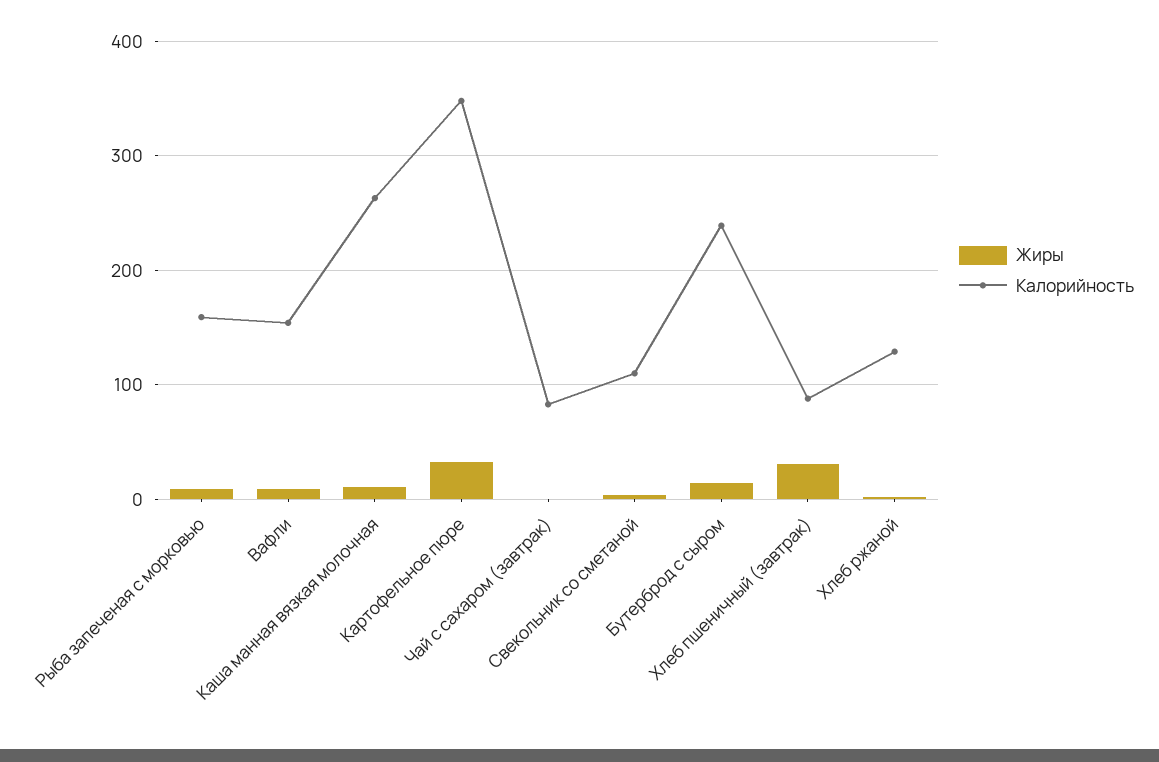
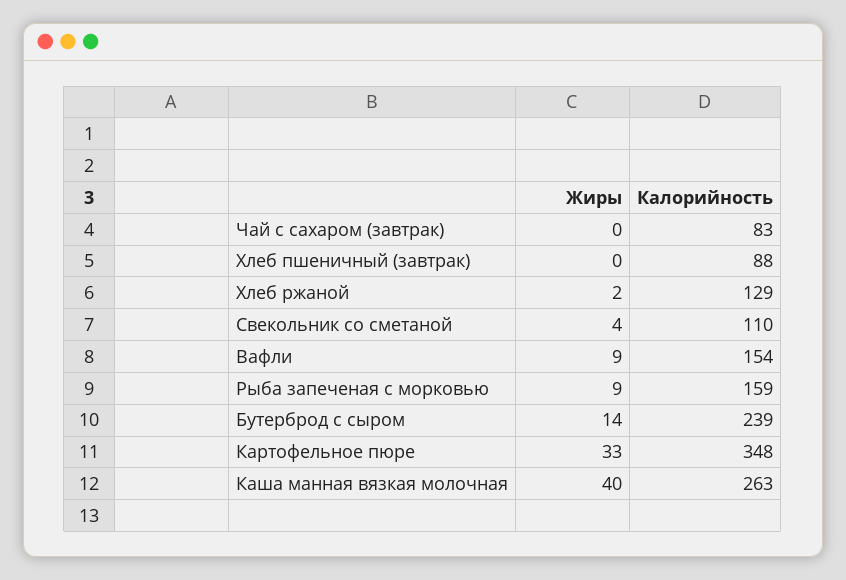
  {
    "Жиры": {
      "Рыба запеченая с морковью": 9,
      "Вафли": 9,
-     "Каша манная вязкая молочная": 10,
+     "Каша манная вязкая молочная": 40,
      "Картофельное пюре": 33,
      "Чай с сахаром (завтрак)": 0,
      "Свекольник со сметаной": 4,
      "Бутерброд с сыром": 14,
-     "Хлеб пшеничный (завтрак)": 30,
+     "Хлеб пшеничный (завтрак)": 0,
      "Хлеб ржаной": 2
    },
    "Калорийность": {
      "Рыба запеченая с морковью": 159,
      "Вафли": 154,
      "Каша манная вязкая молочная": 263,
      "Картофельное пюре": 348,
      "Чай с сахаром (завтрак)": 83,
      "Свекольник со сметаной": 110,
      "Бутерброд с сыром": 239,
      "Хлеб пшеничный (завтрак)": 88,
      "Хлеб ржаной": 129
    }
  }

